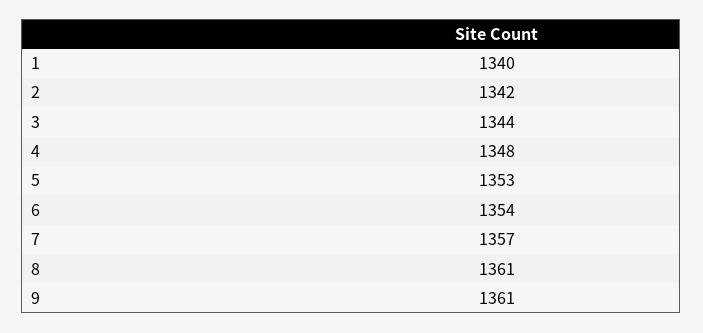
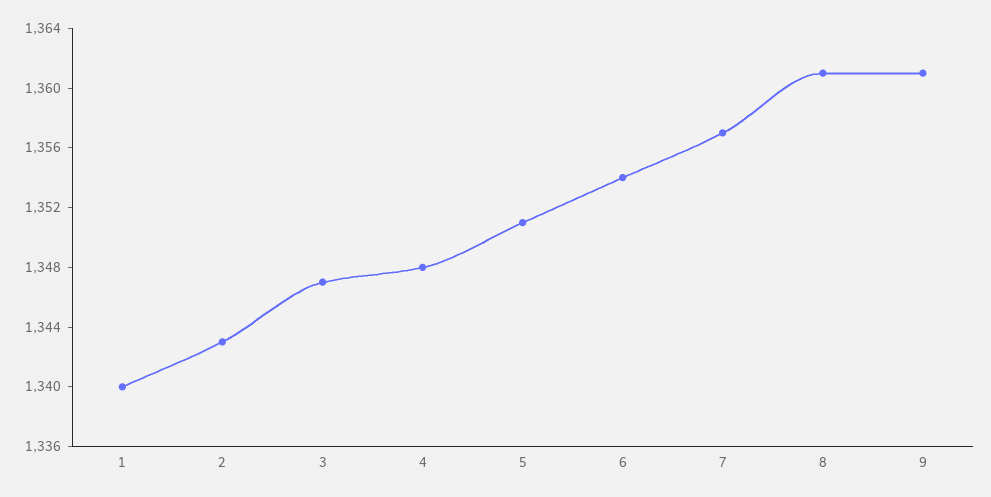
  {
    "1": 1340,
-   "2": 1342,
+   "2": 1343,
-   "3": 1344,
+   "3": 1347,
    "4": 1348,
-   "5": 1353,
+   "5": 1351,
    "6": 1354,
    "7": 1357,
    "8": 1361,
    "9": 1361
  }

